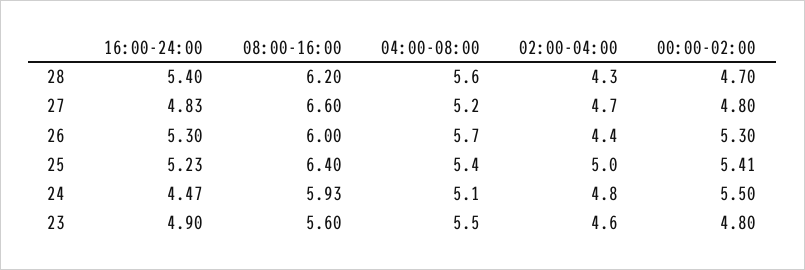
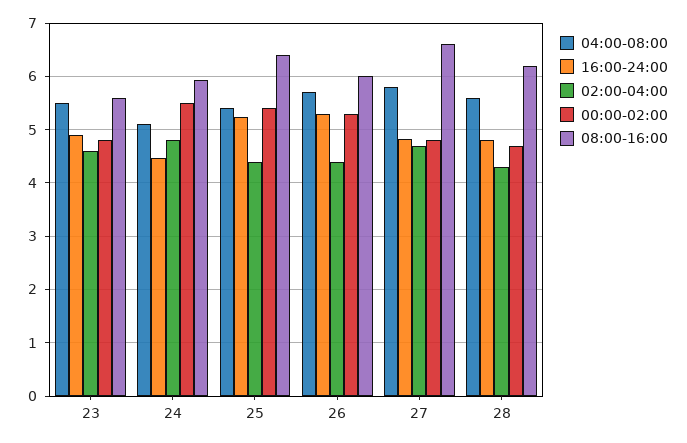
  {
    "16:00-24:00": {
-     "28": 5.4,
+     "28": 4.8,
      "27": 4.83,
      "26": 5.3,
      "25": 5.23,
      "24": 4.47,
      "23": 4.9
    },
    "08:00-16:00": {
      "28": 6.2,
      "27": 6.6,
      "26": 6,
      "25": 6.4,
      "24": 5.93,
      "23": 5.6
    },
    "04:00-08:00": {
      "28": 5.6,
-     "27": 5.2,
+     "27": 5.8,
      "26": 5.7,
      "25": 5.4,
      "24": 5.1,
      "23": 5.5
    },
    "02:00-04:00": {
      "28": 4.3,
      "27": 4.7,
      "26": 4.4,
-     "25": 5,
+     "25": 4.4,
      "24": 4.8,
      "23": 4.6
    },
    "00:00-02:00": {
      "28": 4.7,
      "27": 4.8,
      "26": 5.3,
      "25": 5.41,
      "24": 5.5,
      "23": 4.8
    }
  }

